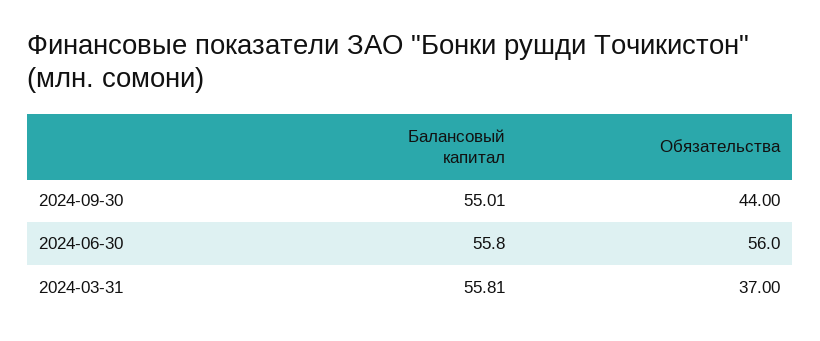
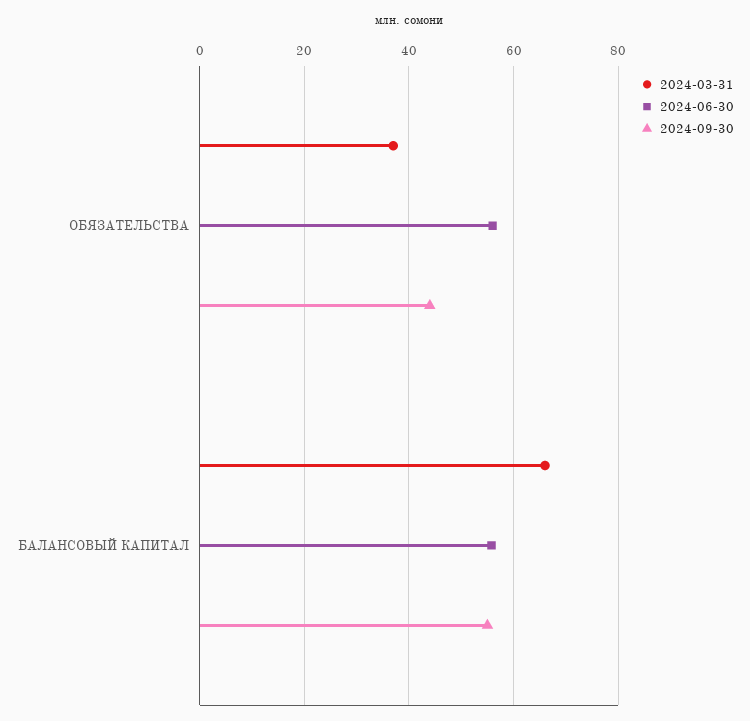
  {
    "2024-09-30": {
      "Балансовый капитал": 55.01,
      "Обязательства": 44
    },
    "2024-06-30": {
      "Балансовый капитал": 55.8,
      "Обязательства": 56
    },
    "2024-03-31": {
-     "Балансовый капитал": 55.81,
+     "Балансовый капитал": 66,
      "Обязательства": 37
    }
  }

